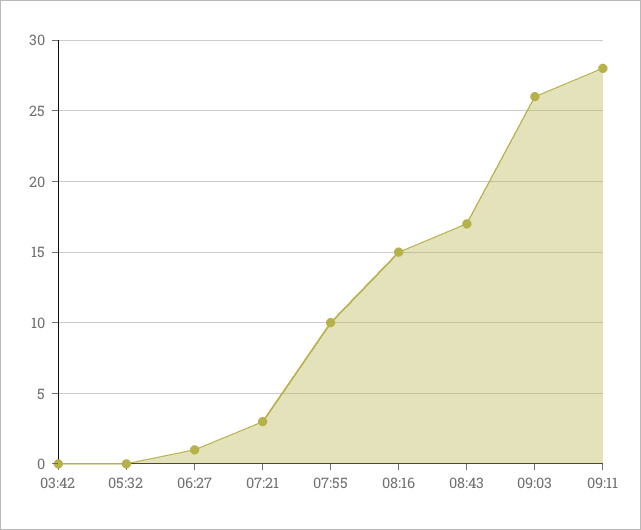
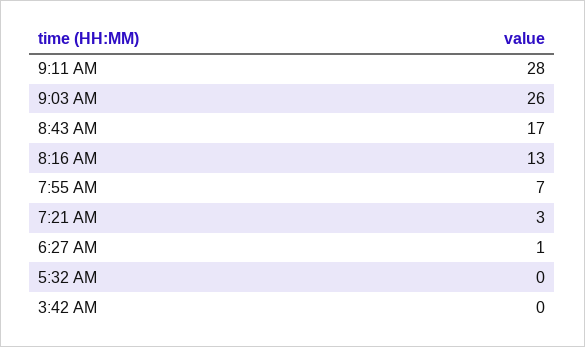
  {
    "03:42": 0,
    "05:32": 0,
    "06:27": 1,
    "07:21": 3,
-   "07:55": 10,
+   "07:55": 7,
-   "08:16": 15,
+   "08:16": 13,
    "08:43": 17,
    "09:03": 26,
    "09:11": 28
  }

